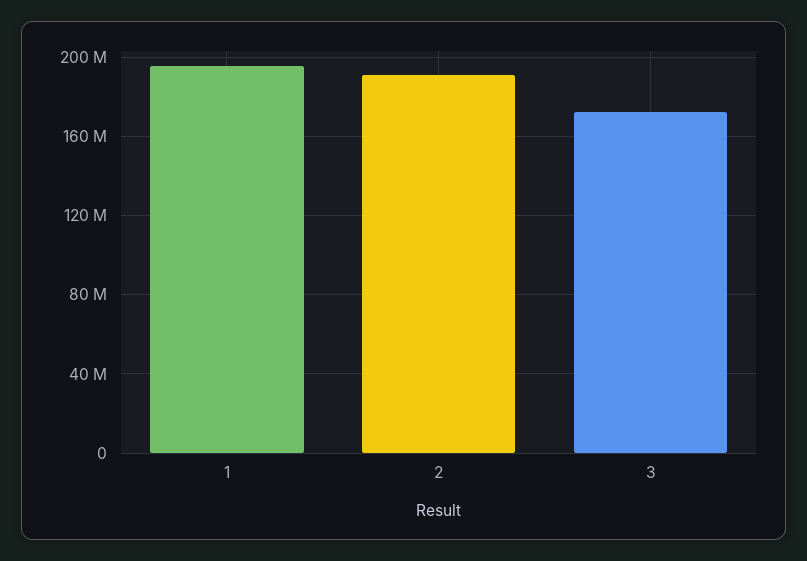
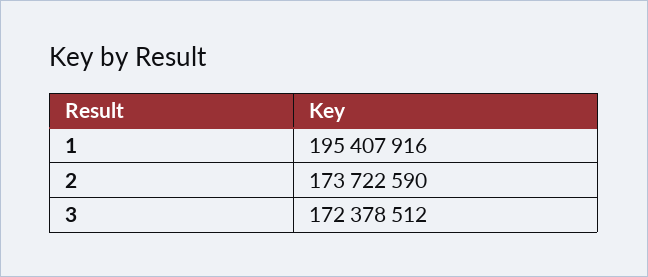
  {
    "1": 195407916,
-   "2": 190000000,
+   "2": 173722590,
    "3": 172378512
  }

